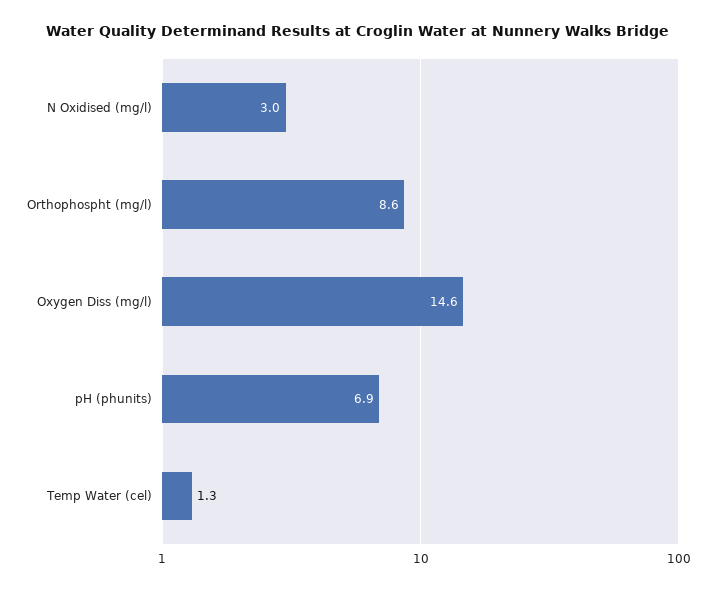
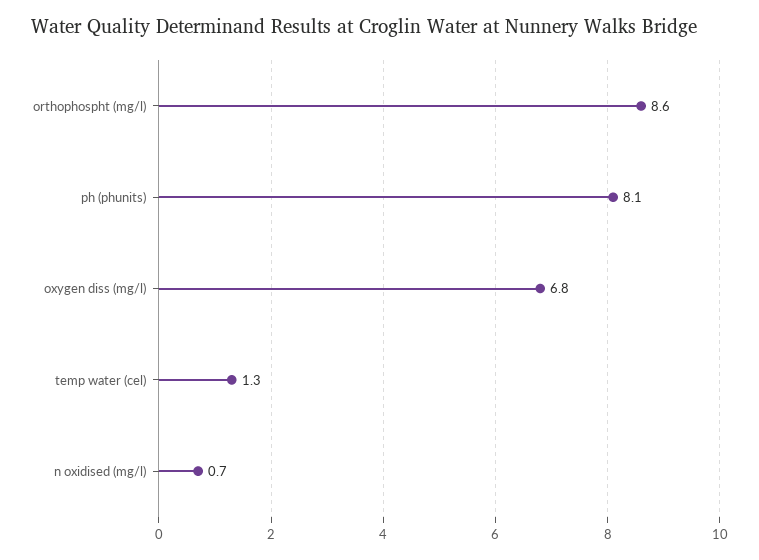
  {
-   "N Oxidised (mg/l)": 3,
+   "N Oxidised (mg/l)": 0.7,
    "Orthophospht (mg/l)": 8.6,
-   "Oxygen Diss (mg/l)": 14.6,
+   "Oxygen Diss (mg/l)": 6.8,
-   "pH (phunits)": 6.9,
+   "pH (phunits)": 8.1,
    "Temp Water (cel)": 1.3
  }

